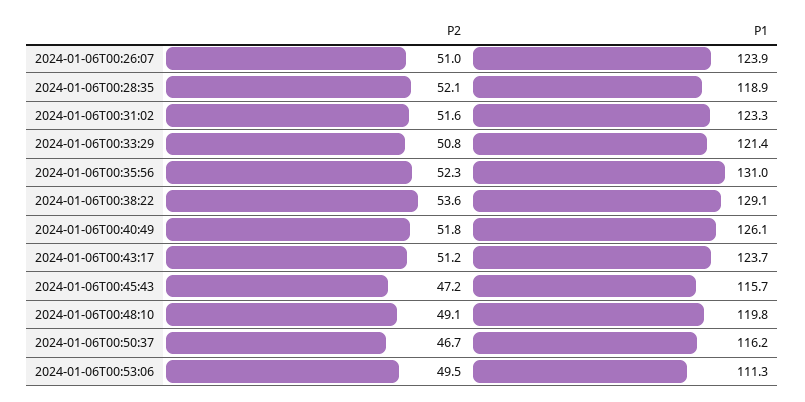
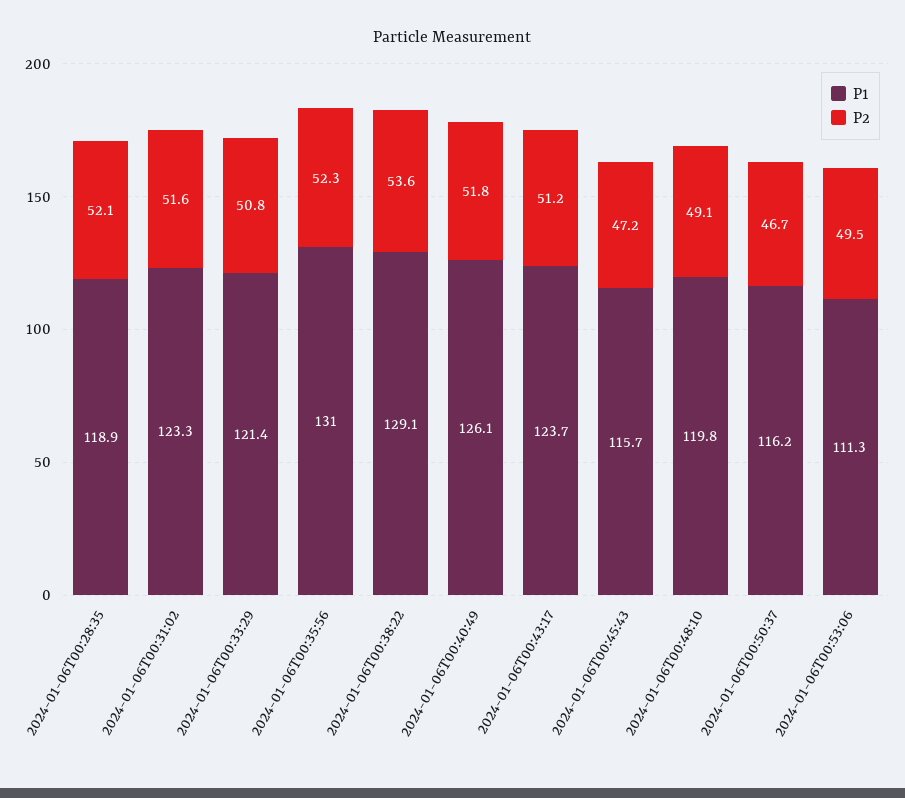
  {
    "P2": {
-     "2024-01-06T00:26:07": 51,
      "2024-01-06T00:28:35": 52.1,
      "2024-01-06T00:31:02": 51.6,
      "2024-01-06T00:33:29": 50.8,
      "2024-01-06T00:35:56": 52.3,
      "2024-01-06T00:38:22": 53.6,
      "2024-01-06T00:40:49": 51.8,
      "2024-01-06T00:43:17": 51.2,
      "2024-01-06T00:45:43": 47.2,
      "2024-01-06T00:48:10": 49.1,
      "2024-01-06T00:50:37": 46.7,
      "2024-01-06T00:53:06": 49.5
    },
    "P1": {
-     "2024-01-06T00:26:07": 123.9,
      "2024-01-06T00:28:35": 118.9,
      "2024-01-06T00:31:02": 123.3,
      "2024-01-06T00:33:29": 121.4,
      "2024-01-06T00:35:56": 131,
      "2024-01-06T00:38:22": 129.1,
      "2024-01-06T00:40:49": 126.1,
      "2024-01-06T00:43:17": 123.7,
      "2024-01-06T00:45:43": 115.7,
      "2024-01-06T00:48:10": 119.8,
      "2024-01-06T00:50:37": 116.2,
      "2024-01-06T00:53:06": 111.3
    }
  }

